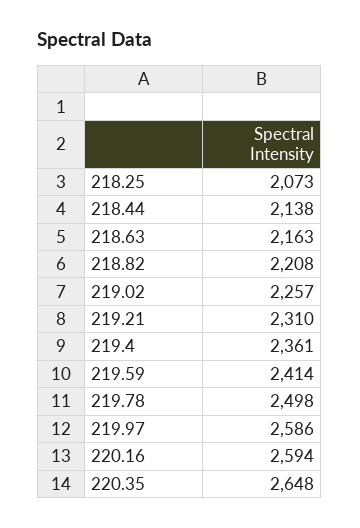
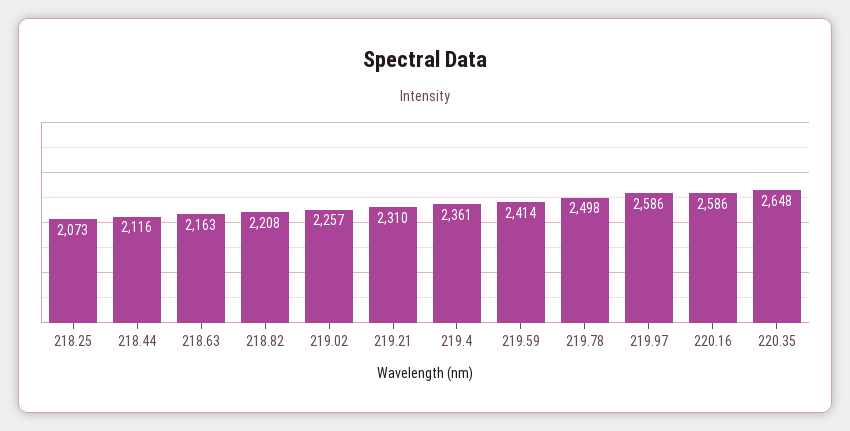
  {
    "218.25": 2073,
-   "218.44": 2138,
+   "218.44": 2116,
    "218.63": 2163,
    "218.82": 2208,
    "219.02": 2257,
    "219.21": 2310,
    "219.4": 2361,
    "219.59": 2414,
    "219.78": 2498,
    "219.97": 2586,
-   "220.16": 2594,
+   "220.16": 2586,
    "220.35": 2648
  }

